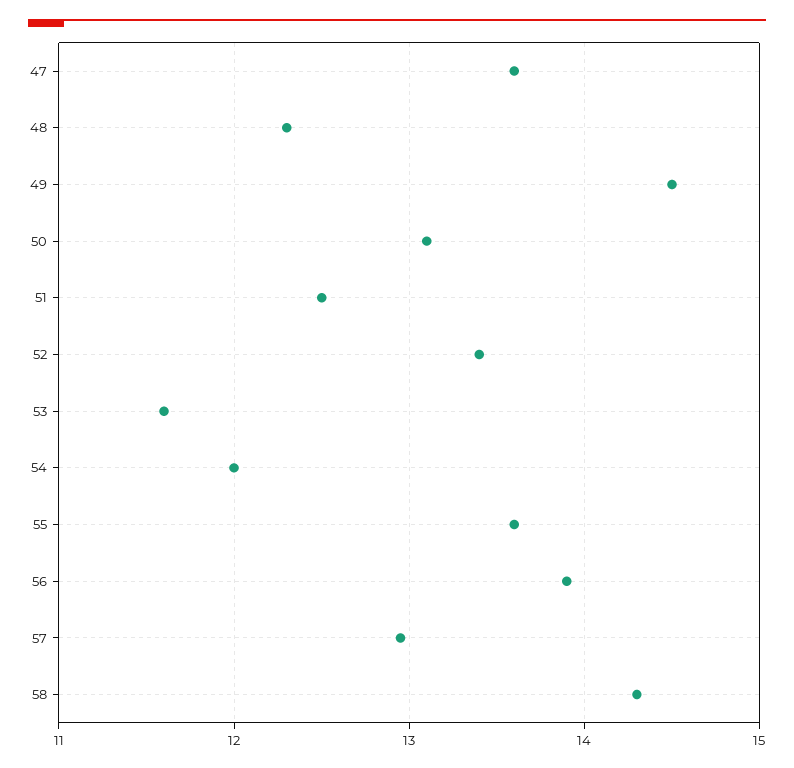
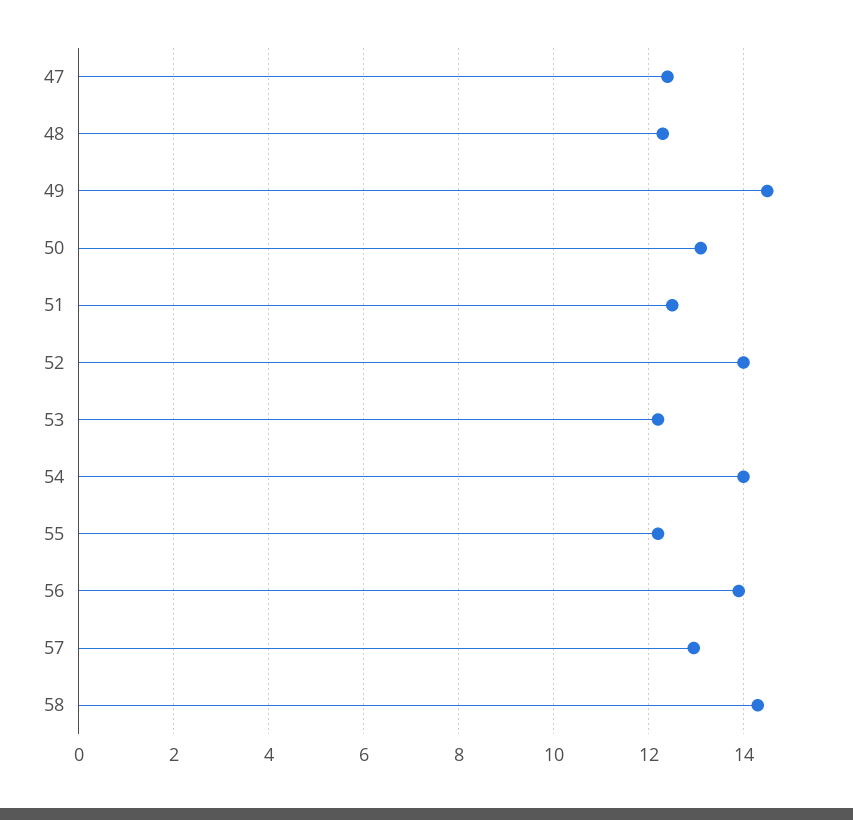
  {
-   "47": 13.6,
+   "47": 12.4,
    "48": 12.3,
    "49": 14.5,
    "50": 13.1,
    "51": 12.5,
-   "52": 13.4,
+   "52": 14,
-   "53": 11.6,
+   "53": 12.2,
-   "54": 12,
+   "54": 14,
-   "55": 13.6,
+   "55": 12.2,
    "56": 13.9,
    "57": 13,
    "58": 14.3
  }

